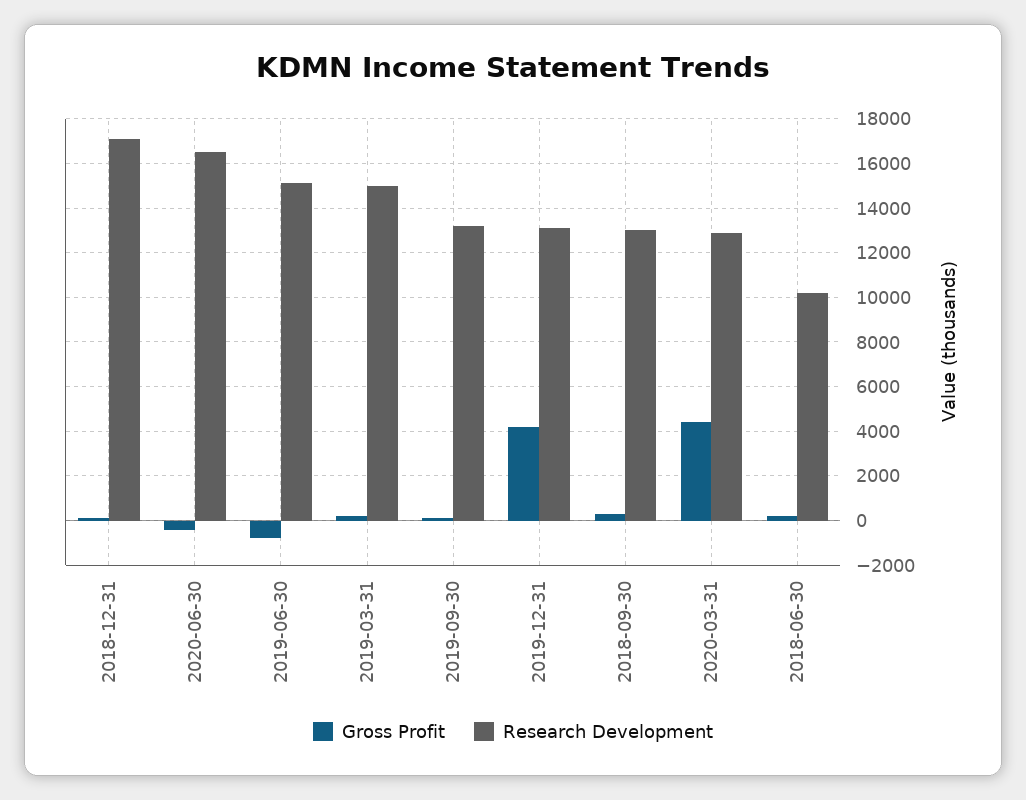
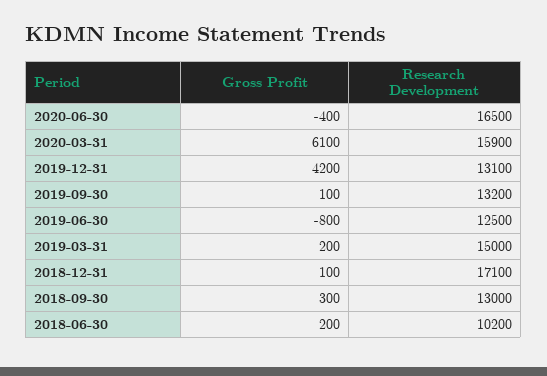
  {
    "Gross Profit": {
      "2018-12-31": 100,
      "2020-06-30": -400,
      "2019-06-30": -800,
      "2019-03-31": 200,
      "2019-09-30": 100,
      "2019-12-31": 4200,
      "2018-09-30": 300,
-     "2020-03-31": 4500,
+     "2020-03-31": 6100,
      "2018-06-30": 200
    },
    "Research Development": {
      "2018-12-31": 17100,
      "2020-06-30": 16500,
-     "2019-06-30": 15000,
+     "2019-06-30": 12500,
      "2019-03-31": 15000,
      "2019-09-30": 13200,
      "2019-12-31": 13100,
      "2018-09-30": 13000,
-     "2020-03-31": 13000,
+     "2020-03-31": 15900,
      "2018-06-30": 10200
    }
  }

